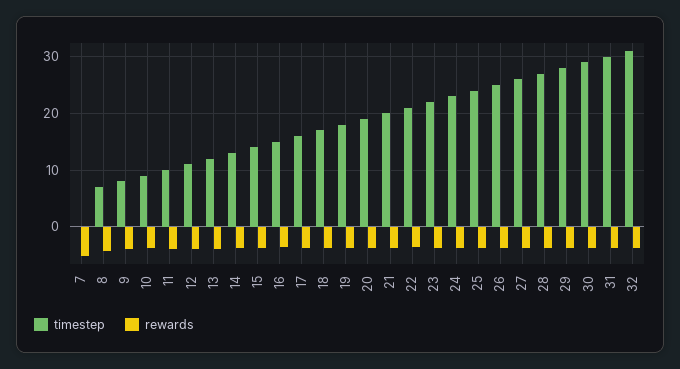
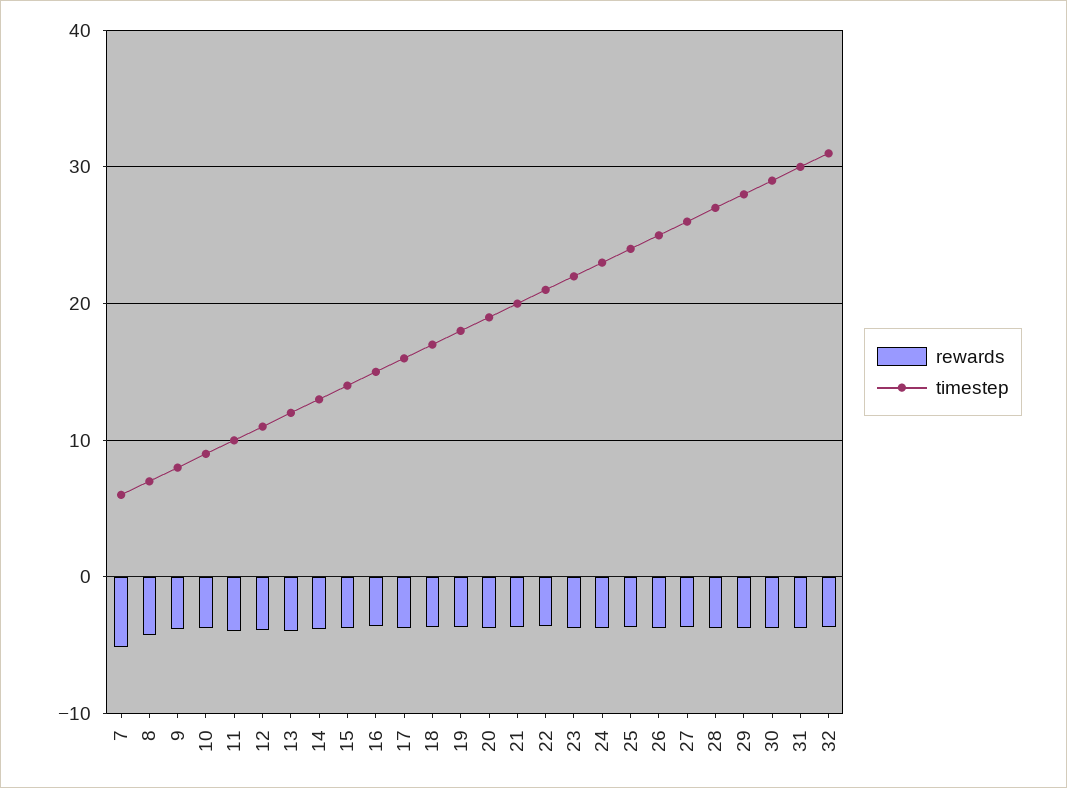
  {
    "timestep": {
-     "7": 0,
+     "7": 6,
      "8": 7,
      "9": 8,
      "10": 9,
      "11": 10,
      "12": 11,
      "13": 12,
      "14": 13,
      "15": 14,
      "16": 15,
      "17": 16,
      "18": 17,
      "19": 18,
      "20": 19,
      "21": 20,
      "22": 21,
      "23": 22,
      "24": 23,
      "25": 24,
      "26": 25,
      "27": 26,
      "28": 27,
      "29": 28,
      "30": 29,
      "31": 30,
      "32": 31
    },
    "rewards": {
      "7": -5,
      "8": -4,
      "9": -4,
      "10": -4,
      "11": -4,
      "12": -4,
      "13": -4,
      "14": -4,
      "15": -4,
      "16": -4,
      "17": -4,
      "18": -4,
      "19": -4,
      "20": -4,
      "21": -4,
      "22": -4,
      "23": -4,
      "24": -4,
      "25": -4,
      "26": -4,
      "27": -4,
      "28": -4,
      "29": -4,
      "30": -4,
      "31": -4,
      "32": -4
    }
  }

